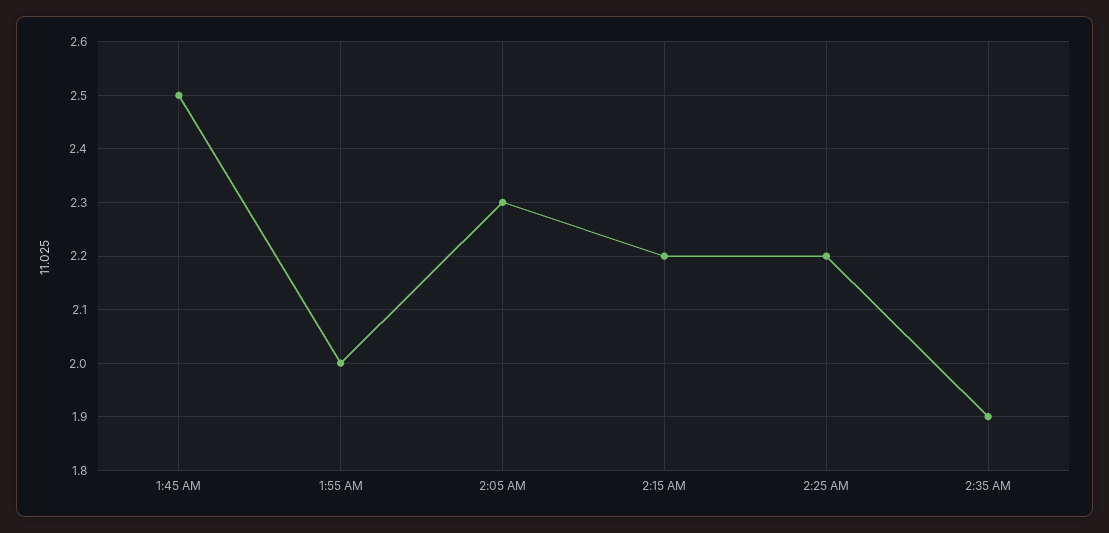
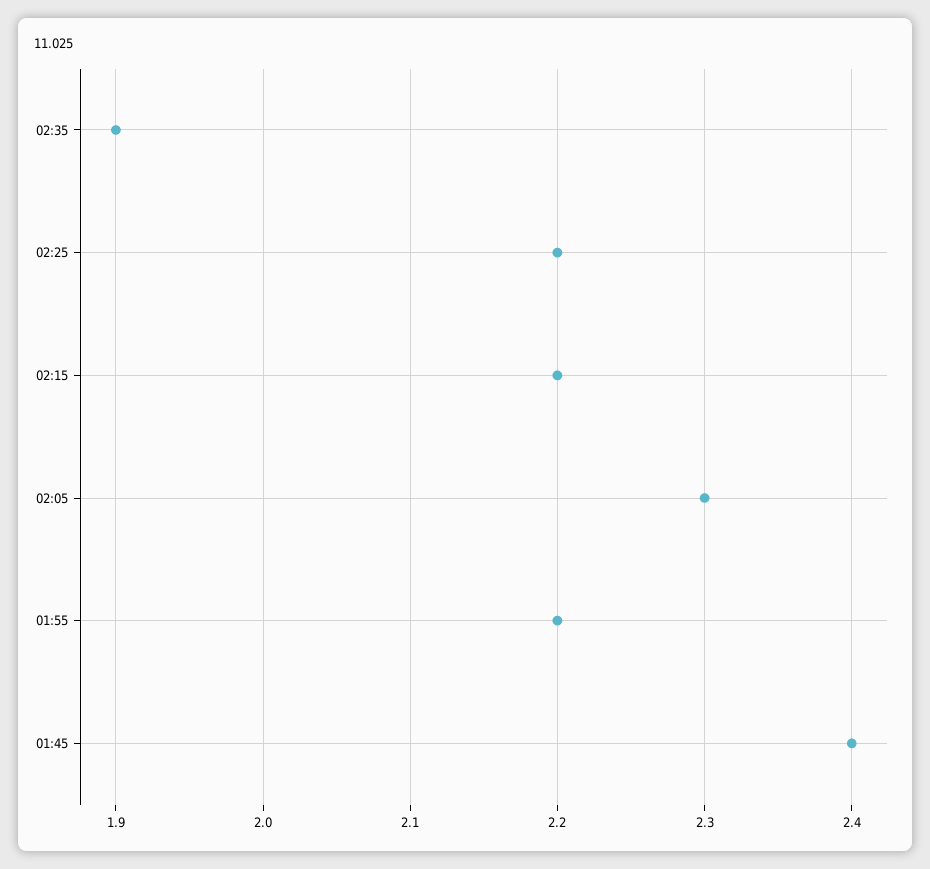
  {
-   "1:45 AM": 2.5,
+   "1:45 AM": 2.4,
-   "1:55 AM": 2,
+   "1:55 AM": 2.2,
    "2:05 AM": 2.3,
    "2:15 AM": 2.2,
    "2:25 AM": 2.2,
    "2:35 AM": 1.9
  }

